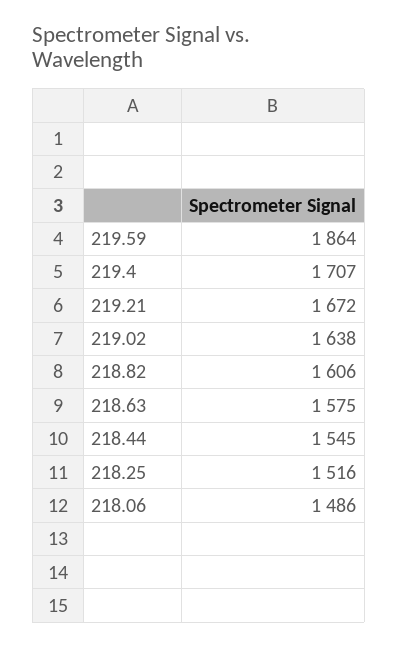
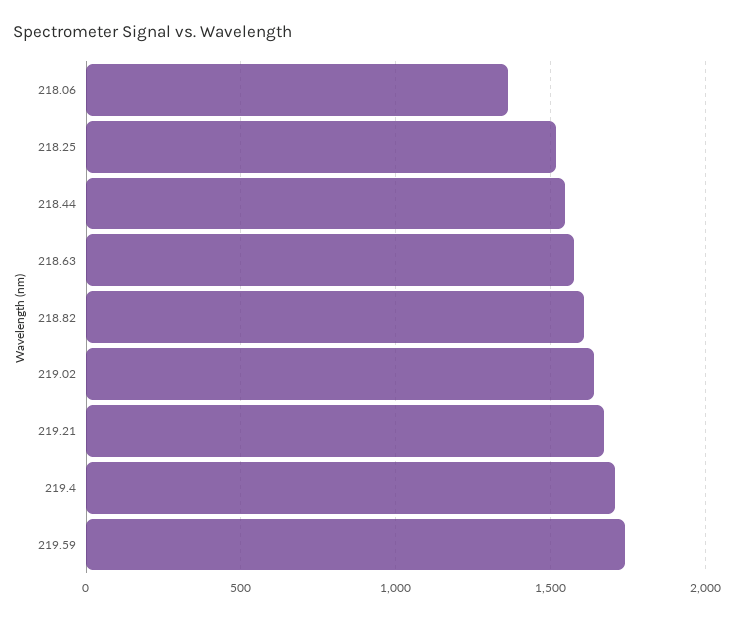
  {
-   "219.59": 1864,
+   "219.59": 1750,
    "219.4": 1707,
    "219.21": 1672,
    "219.02": 1638,
    "218.82": 1606,
    "218.63": 1575,
    "218.44": 1545,
    "218.25": 1516,
-   "218.06": 1486
+   "218.06": 1350
  }

